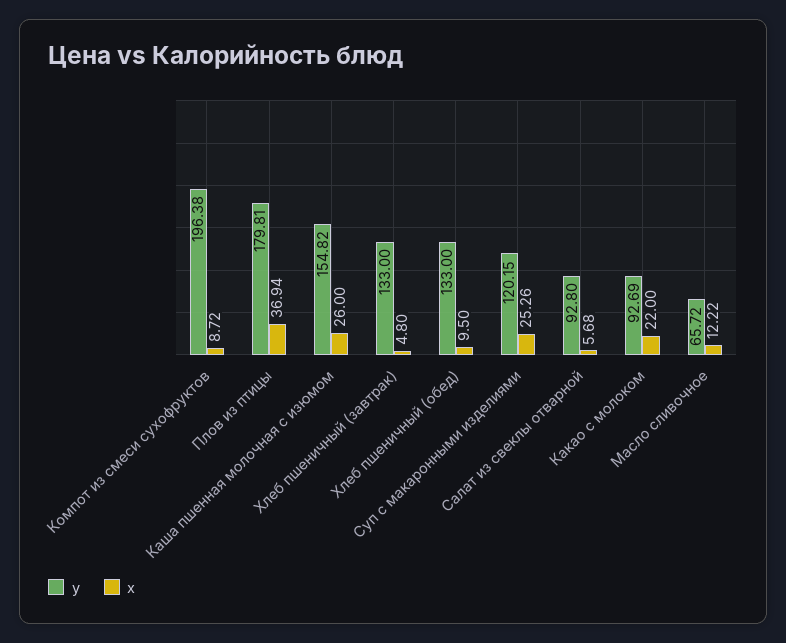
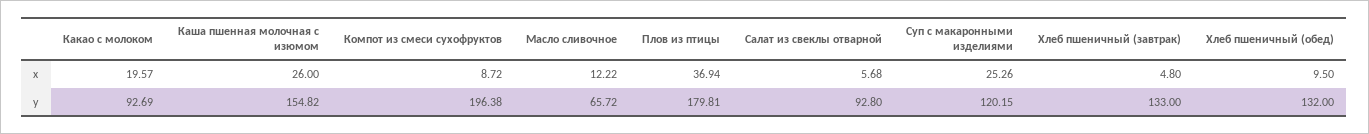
  {
    "y": {
      "Компот из смеси сухофруктов": 196.38,
      "Плов из птицы": 179.81,
      "Каша пшенная молочная с изюмом": 154.82,
      "Хлеб пшеничный (завтрак)": 133,
-     "Хлеб пшеничный (обед)": 133,
+     "Хлеб пшеничный (обед)": 132,
      "Суп с макаронными изделиями": 120.15,
      "Салат из свеклы отварной": 92.8,
      "Какао с молоком": 92.69,
      "Масло сливочное": 65.72
    },
    "x": {
      "Компот из смеси сухофруктов": 8.72,
      "Плов из птицы": 36.94,
      "Каша пшенная молочная с изюмом": 26,
      "Хлеб пшеничный (завтрак)": 4.8,
      "Хлеб пшеничный (обед)": 9.5,
      "Суп с макаронными изделиями": 25.26,
      "Салат из свеклы отварной": 5.68,
-     "Какао с молоком": 22,
+     "Какао с молоком": 19.57,
      "Масло сливочное": 12.22
    }
  }

